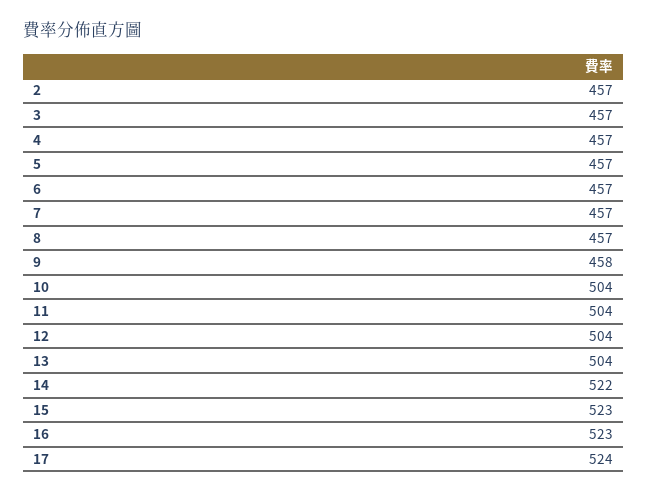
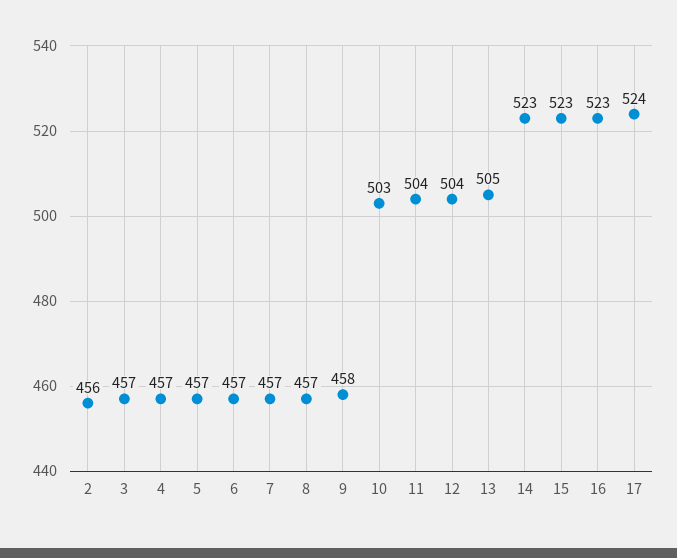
  {
-   "2": 457,
+   "2": 456,
    "3": 457,
    "4": 457,
    "5": 457,
    "6": 457,
    "7": 457,
    "8": 457,
    "9": 458,
-   "10": 504,
+   "10": 503,
    "11": 504,
    "12": 504,
-   "13": 504,
+   "13": 505,
-   "14": 522,
+   "14": 523,
    "15": 523,
    "16": 523,
    "17": 524
  }

